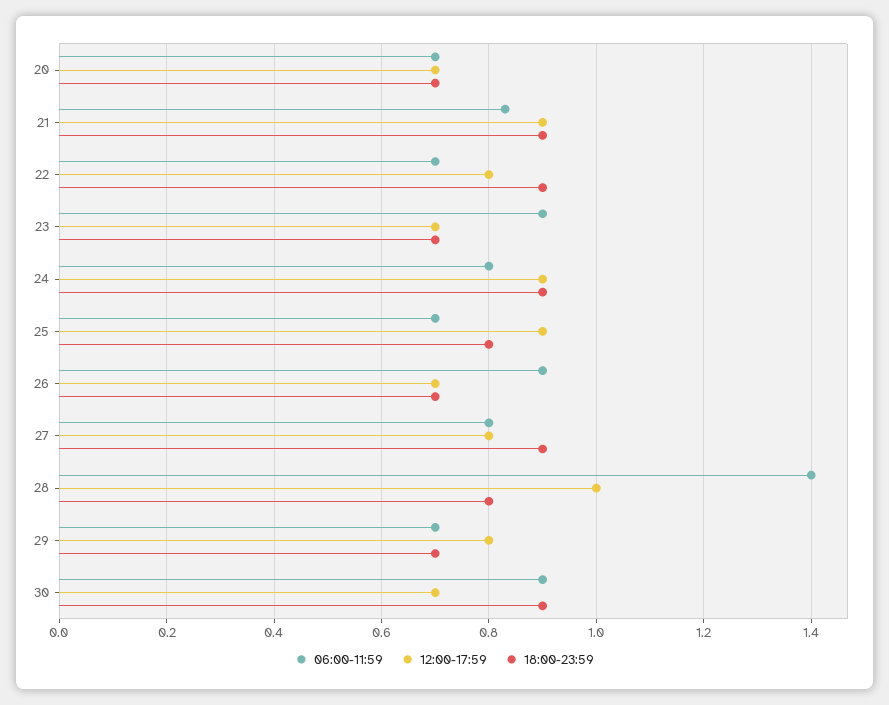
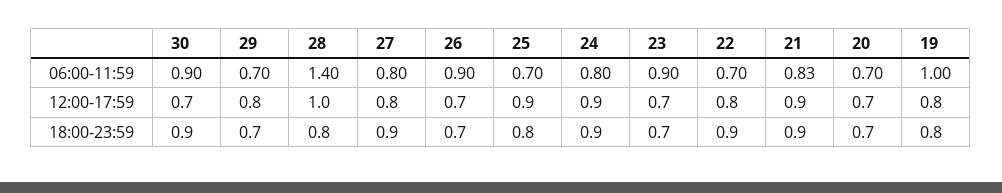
  {
    "06:00-11:59": {
      "20": 0.7,
      "21": 0.83,
      "22": 0.7,
      "23": 0.9,
      "24": 0.8,
      "25": 0.7,
      "26": 0.9,
      "27": 0.8,
      "28": 1.4,
      "29": 0.7,
-     "30": 0.9
+     "30": 0.9,
+     "19": 1
    },
    "12:00-17:59": {
      "20": 0.7,
      "21": 0.9,
      "22": 0.8,
      "23": 0.7,
      "24": 0.9,
      "25": 0.9,
      "26": 0.7,
      "27": 0.8,
      "28": 1,
      "29": 0.8,
-     "30": 0.7
+     "30": 0.7,
+     "19": 0.8
    },
    "18:00-23:59": {
      "20": 0.7,
      "21": 0.9,
      "22": 0.9,
      "23": 0.7,
      "24": 0.9,
      "25": 0.8,
      "26": 0.7,
      "27": 0.9,
      "28": 0.8,
      "29": 0.7,
-     "30": 0.9
+     "30": 0.9,
+     "19": 0.8
    }
  }

